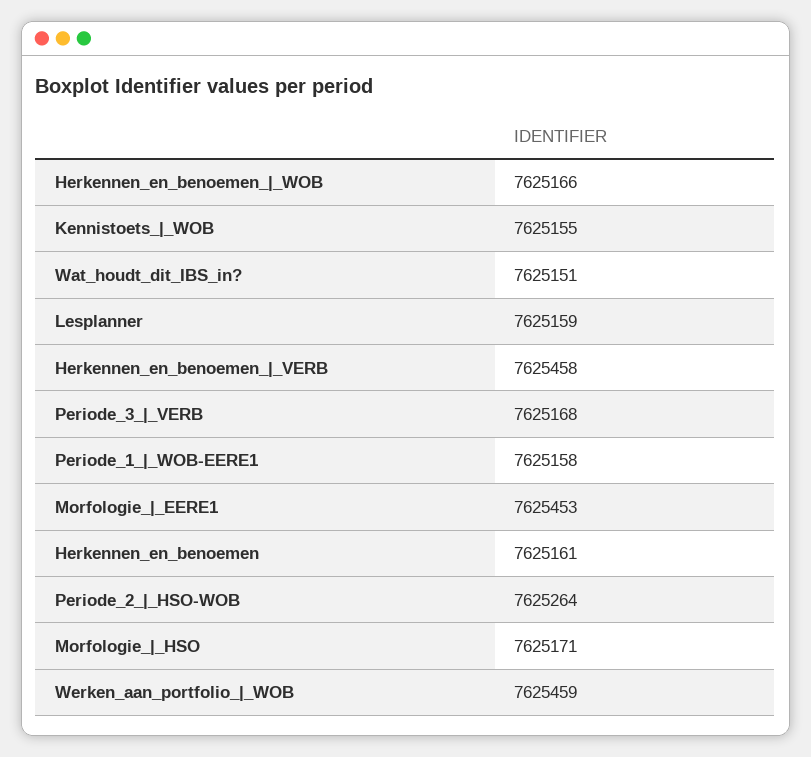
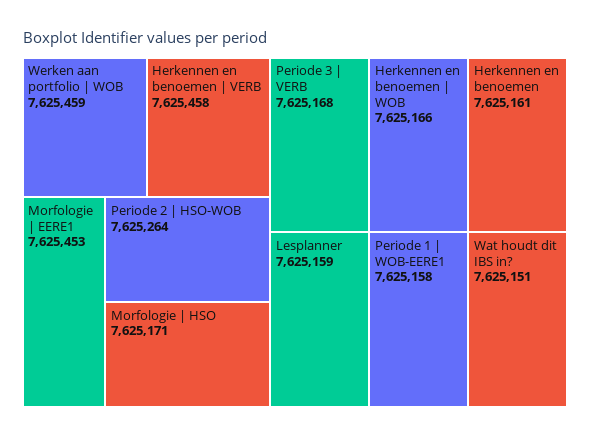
  {
    "Herkennen_en_benoemen_|_WOB": 7625166,
-   "Kennistoets_|_WOB": 7625155,
    "Wat_houdt_dit_IBS_in?": 7625151,
    "Lesplanner": 7625159,
    "Herkennen_en_benoemen_|_VERB": 7625458,
    "Periode_3_|_VERB": 7625168,
    "Periode_1_|_WOB-EERE1": 7625158,
    "Morfologie_|_EERE1": 7625453,
    "Herkennen_en_benoemen": 7625161,
    "Periode_2_|_HSO-WOB": 7625264,
    "Morfologie_|_HSO": 7625171,
    "Werken_aan_portfolio_|_WOB": 7625459
  }

